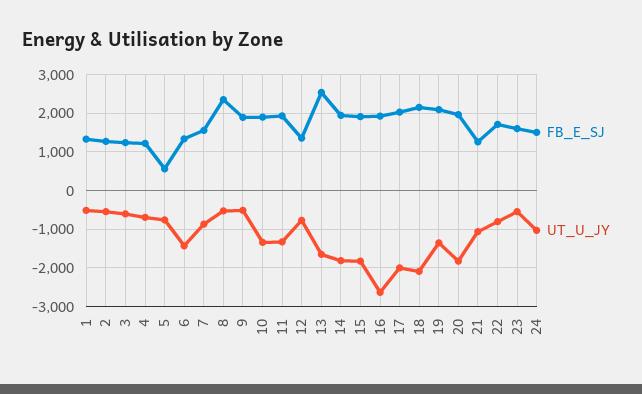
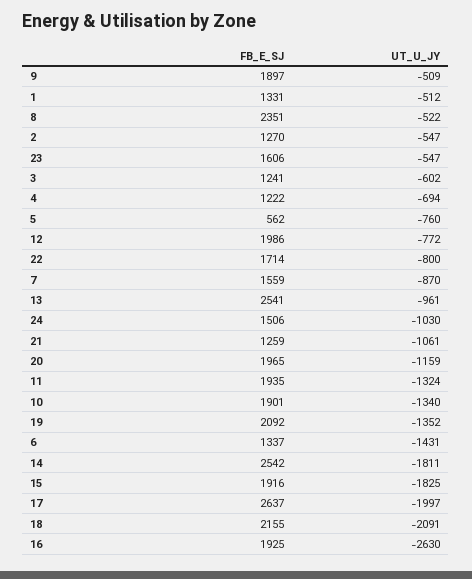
  {
    "FB_E_SJ": {
      "1": 1331,
      "2": 1270,
      "3": 1241,
      "4": 1222,
      "5": 562,
      "6": 1337,
      "7": 1559,
      "8": 2351,
      "9": 1897,
      "10": 1901,
      "11": 1935,
-     "12": 1400,
+     "12": 1986,
      "13": 2541,
-     "14": 2000,
+     "14": 2542,
      "15": 1916,
      "16": 1925,
-     "17": 2000,
+     "17": 2637,
      "18": 2155,
      "19": 2092,
      "20": 1965,
      "21": 1259,
      "22": 1714,
      "23": 1606,
      "24": 1506
    },
    "UT_U_JY": {
      "1": -512,
      "2": -547,
      "3": -602,
      "4": -694,
      "5": -760,
      "6": -1431,
      "7": -870,
      "8": -522,
      "9": -509,
      "10": -1340,
      "11": -1324,
      "12": -772,
-     "13": -1600,
+     "13": -961,
      "14": -1811,
      "15": -1825,
      "16": -2630,
      "17": -1997,
      "18": -2091,
      "19": -1352,
-     "20": -1800,
+     "20": -1159,
      "21": -1061,
      "22": -800,
      "23": -547,
      "24": -1030
    }
  }

